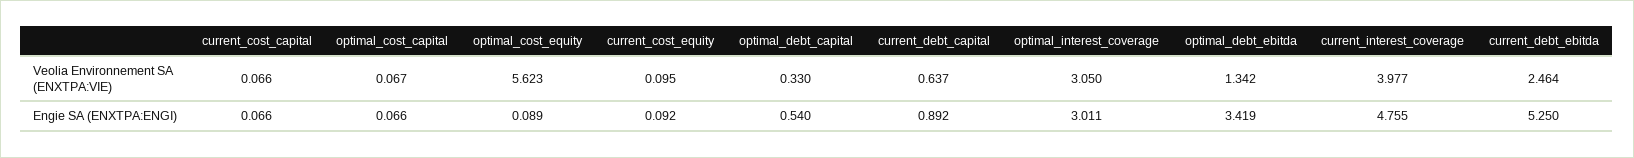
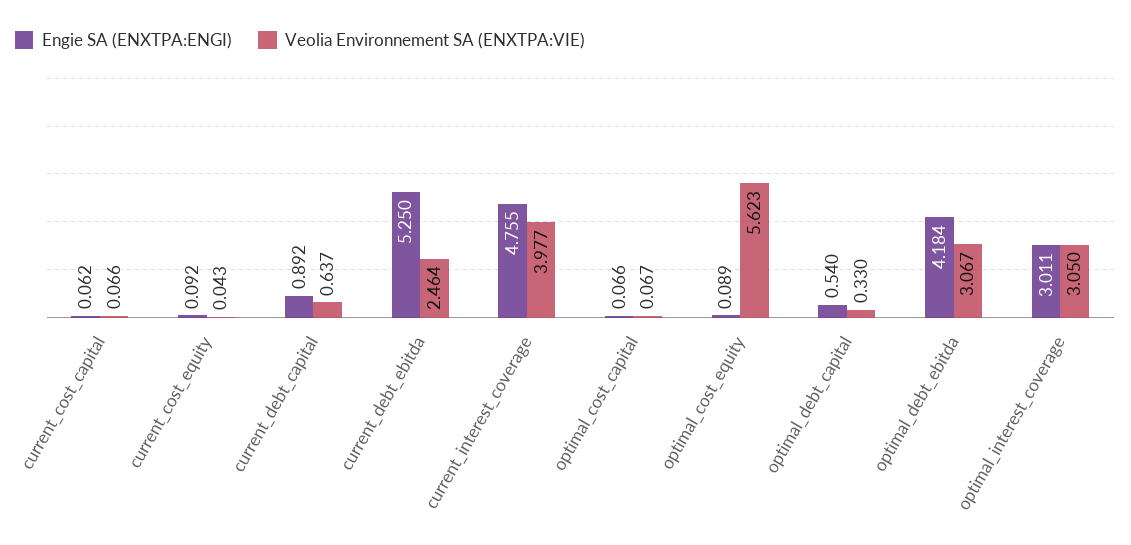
  {
    "Veolia Environnement SA (ENXTPA:VIE)": {
      "current_cost_capital": 0.066,
      "optimal_cost_capital": 0.067,
      "optimal_cost_equity": 5.623,
-     "current_cost_equity": 0.095,
+     "current_cost_equity": 0.043,
      "optimal_debt_capital": 0.33,
      "current_debt_capital": 0.637,
      "optimal_interest_coverage": 3.05,
-     "optimal_debt_ebitda": 1.342,
+     "optimal_debt_ebitda": 3.067,
      "current_interest_coverage": 3.977,
      "current_debt_ebitda": 2.464
    },
    "Engie SA (ENXTPA:ENGI)": {
-     "current_cost_capital": 0.066,
+     "current_cost_capital": 0.062,
      "optimal_cost_capital": 0.066,
      "optimal_cost_equity": 0.089,
      "current_cost_equity": 0.092,
      "optimal_debt_capital": 0.54,
      "current_debt_capital": 0.892,
      "optimal_interest_coverage": 3.011,
-     "optimal_debt_ebitda": 3.419,
+     "optimal_debt_ebitda": 4.184,
      "current_interest_coverage": 4.755,
      "current_debt_ebitda": 5.25
    }
  }

